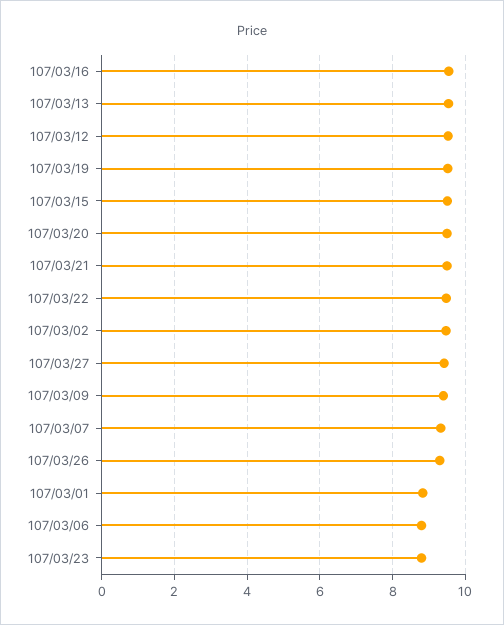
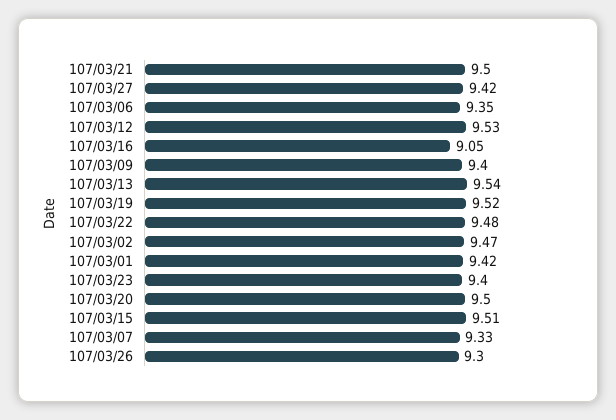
  {
-   "107/03/16": 9.6,
+   "107/03/16": 9.05,
    "107/03/13": 9.54,
    "107/03/12": 9.53,
    "107/03/19": 9.52,
    "107/03/15": 9.51,
    "107/03/20": 9.5,
    "107/03/21": 9.5,
    "107/03/22": 9.48,
    "107/03/02": 9.47,
    "107/03/27": 9.42,
    "107/03/09": 9.4,
    "107/03/07": 9.33,
    "107/03/26": 9.3,
-   "107/03/01": 8.8,
+   "107/03/01": 9.42,
-   "107/03/06": 8.8,
+   "107/03/06": 9.35,
-   "107/03/23": 8.8
+   "107/03/23": 9.4
  }

